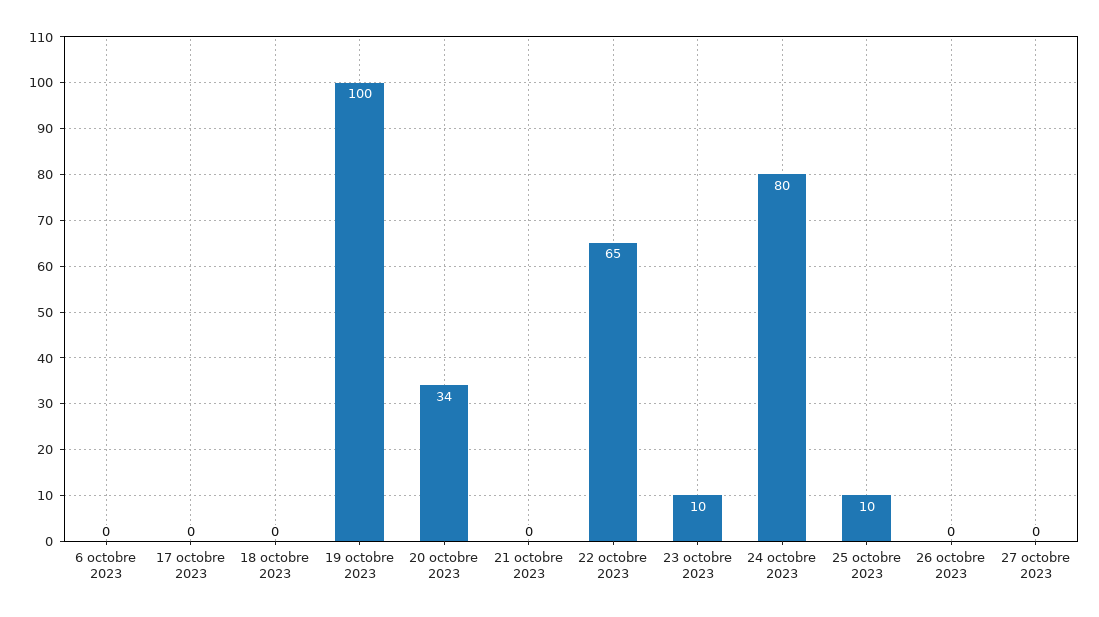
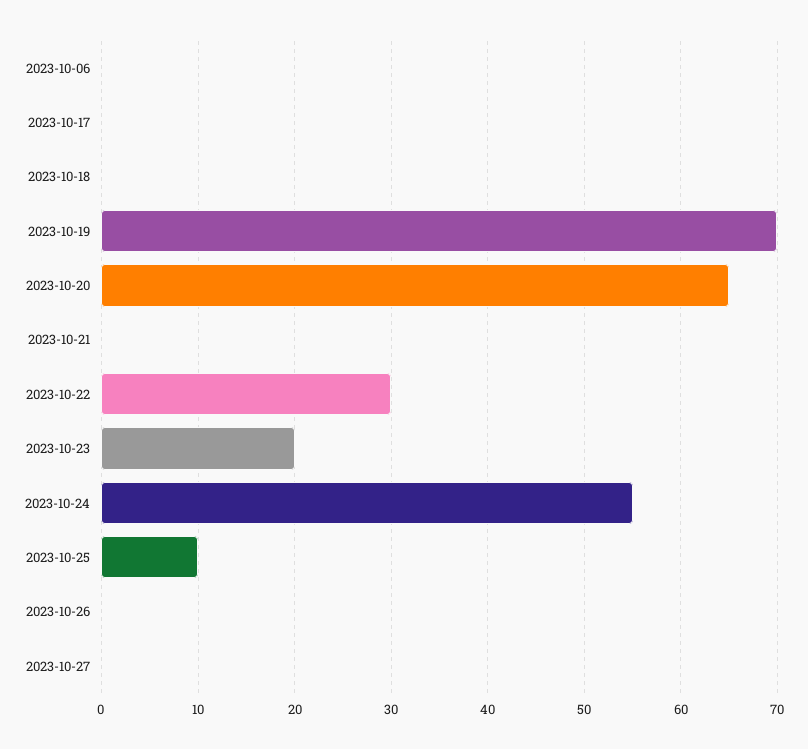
  {
    "6 octobre 2023": 0,
    "17 octobre 2023": 0,
    "18 octobre 2023": 0,
-   "19 octobre 2023": 100,
+   "19 octobre 2023": 70,
-   "20 octobre 2023": 34,
+   "20 octobre 2023": 65,
    "21 octobre 2023": 0,
-   "22 octobre 2023": 65,
+   "22 octobre 2023": 30,
-   "23 octobre 2023": 10,
+   "23 octobre 2023": 20,
-   "24 octobre 2023": 80,
+   "24 octobre 2023": 55,
    "25 octobre 2023": 10,
    "26 octobre 2023": 0,
    "27 octobre 2023": 0
  }

